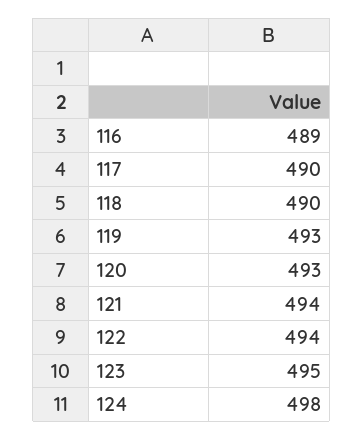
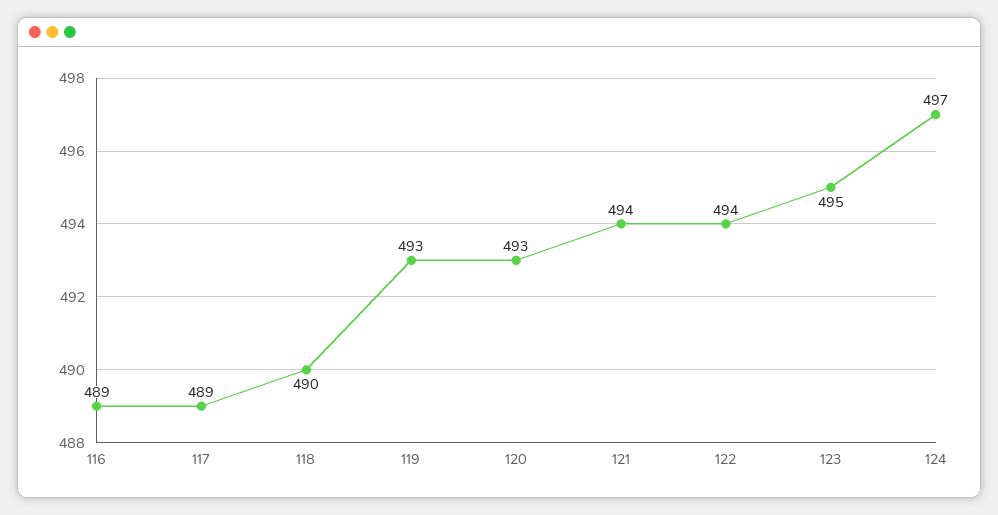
  {
    "116": 489,
-   "117": 490,
+   "117": 489,
    "118": 490,
    "119": 493,
    "120": 493,
    "121": 494,
    "122": 494,
    "123": 495,
-   "124": 498
+   "124": 497
  }

